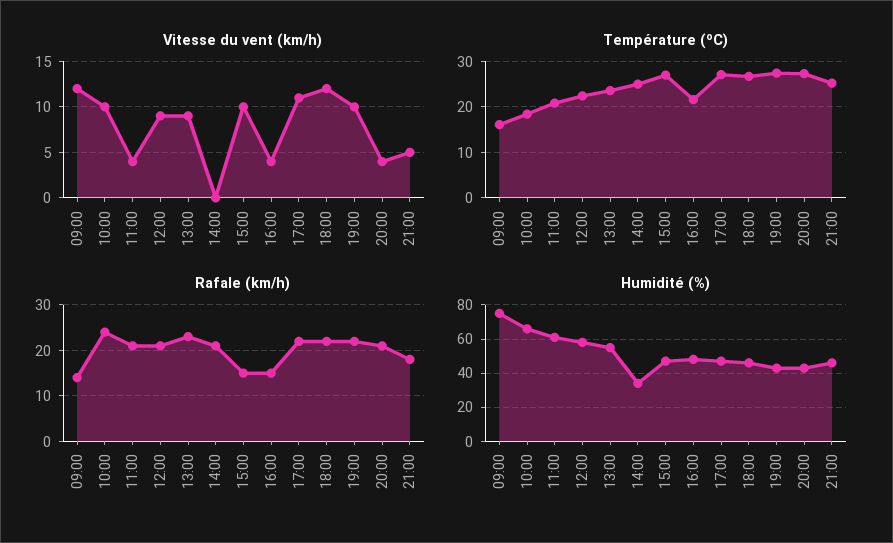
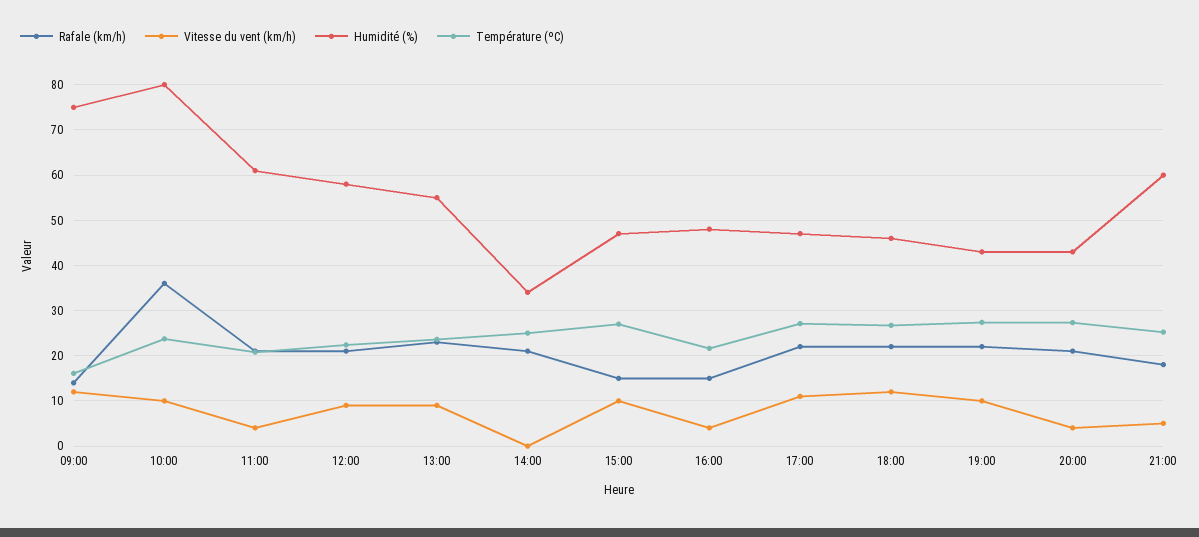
  {
    "Vitesse du vent (km/h)": {
      "09:00": 12,
      "10:00": 10,
      "11:00": 4,
      "12:00": 9,
      "13:00": 9,
      "14:00": 0,
      "15:00": 10,
      "16:00": 4,
      "17:00": 11,
      "18:00": 12,
      "19:00": 10,
      "20:00": 4,
      "21:00": 5
    },
    "Température (ºC)": {
      "09:00": 16,
-     "10:00": 18,
+     "10:00": 24,
      "11:00": 20,
      "12:00": 22,
      "13:00": 24,
      "14:00": 26,
      "15:00": 28,
      "16:00": 22,
      "17:00": 28,
      "18:00": 26,
      "19:00": 28,
      "20:00": 28,
      "21:00": 26
    },
    "Rafale (km/h)": {
      "09:00": 14,
-     "10:00": 25,
+     "10:00": 36,
      "11:00": 22,
      "12:00": 22,
      "13:00": 24,
      "14:00": 22,
      "15:00": 16,
      "16:00": 16,
      "17:00": 22,
      "18:00": 22,
      "19:00": 22,
      "20:00": 22,
      "21:00": 18
    },
    "Humidité (%)": {
      "09:00": 76,
-     "10:00": 65,
+     "10:00": 80,
      "11:00": 62,
      "12:00": 58,
      "13:00": 56,
      "14:00": 34,
      "15:00": 48,
      "16:00": 48,
      "17:00": 48,
      "18:00": 46,
      "19:00": 44,
      "20:00": 44,
-     "21:00": 45
+     "21:00": 60
    }
  }

